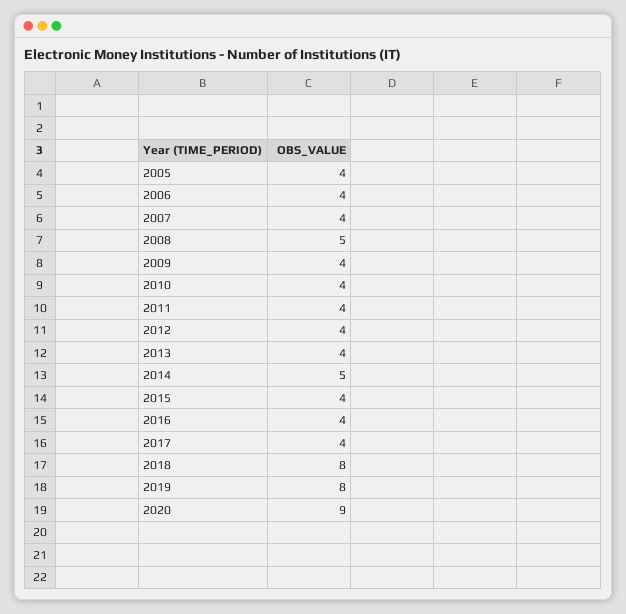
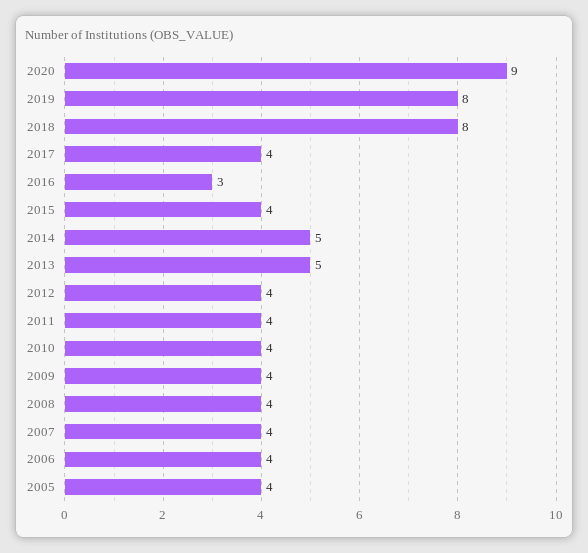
  {
    "2005": 4,
    "2006": 4,
    "2007": 4,
-   "2008": 5,
+   "2008": 4,
    "2009": 4,
    "2010": 4,
    "2011": 4,
    "2012": 4,
-   "2013": 4,
+   "2013": 5,
    "2014": 5,
    "2015": 4,
-   "2016": 4,
+   "2016": 3,
    "2017": 4,
    "2018": 8,
    "2019": 8,
    "2020": 9
  }

